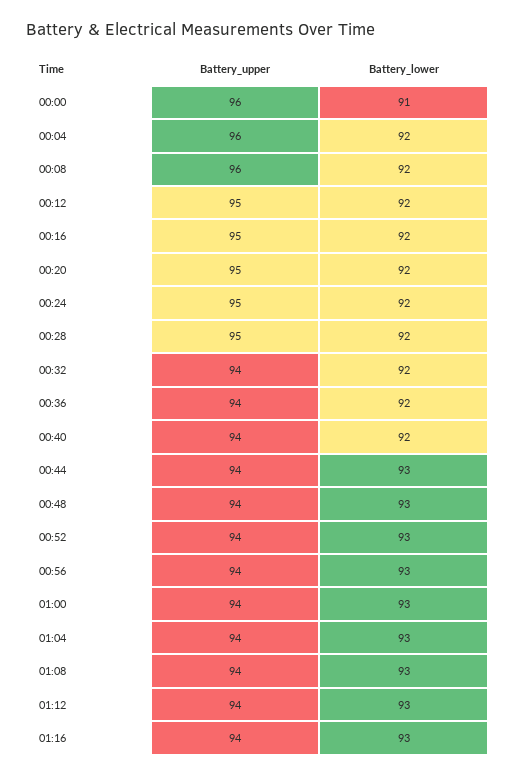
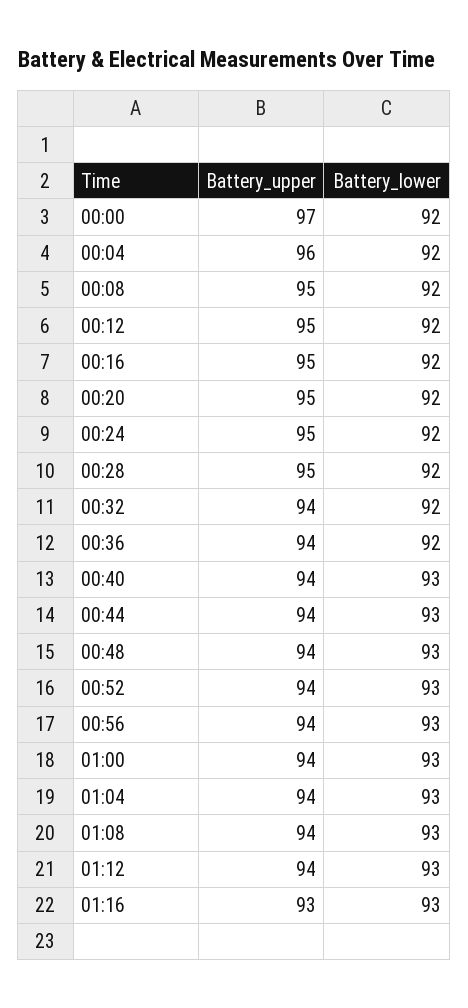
  {
    "Battery_upper": {
-     "00:00": 96,
+     "00:00": 97,
      "00:04": 96,
-     "00:08": 96,
+     "00:08": 95,
      "00:12": 95,
      "00:16": 95,
      "00:20": 95,
      "00:24": 95,
      "00:28": 95,
      "00:32": 94,
      "00:36": 94,
      "00:40": 94,
      "00:44": 94,
      "00:48": 94,
      "00:52": 94,
      "00:56": 94,
      "01:00": 94,
      "01:04": 94,
      "01:08": 94,
      "01:12": 94,
-     "01:16": 94
+     "01:16": 93
    },
    "Battery_lower": {
-     "00:00": 91,
+     "00:00": 92,
      "00:04": 92,
      "00:08": 92,
      "00:12": 92,
      "00:16": 92,
      "00:20": 92,
      "00:24": 92,
      "00:28": 92,
      "00:32": 92,
      "00:36": 92,
-     "00:40": 92,
+     "00:40": 93,
      "00:44": 93,
      "00:48": 93,
      "00:52": 93,
      "00:56": 93,
      "01:00": 93,
      "01:04": 93,
      "01:08": 93,
      "01:12": 93,
      "01:16": 93
    }
  }

